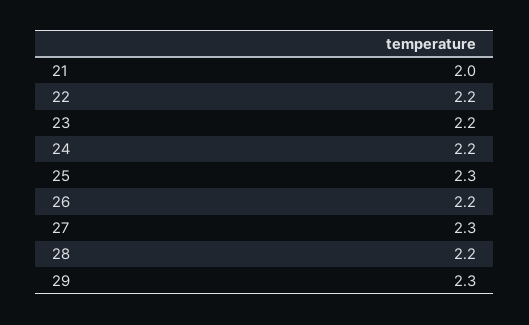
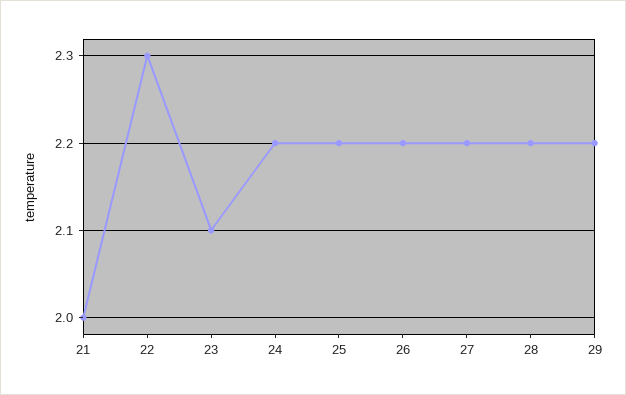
  {
    "21": 2,
-   "22": 2.2,
+   "22": 2.3,
-   "23": 2.2,
+   "23": 2.1,
    "24": 2.2,
-   "25": 2.3,
+   "25": 2.2,
    "26": 2.2,
-   "27": 2.3,
+   "27": 2.2,
    "28": 2.2,
-   "29": 2.3
+   "29": 2.2
  }

